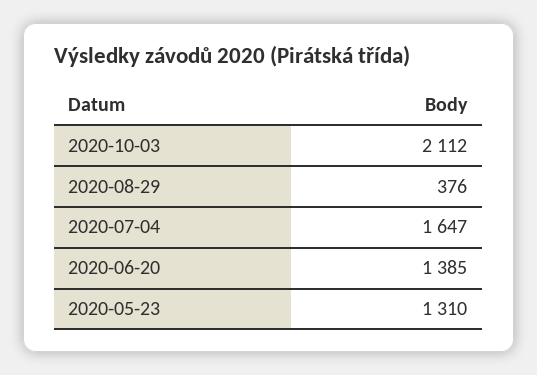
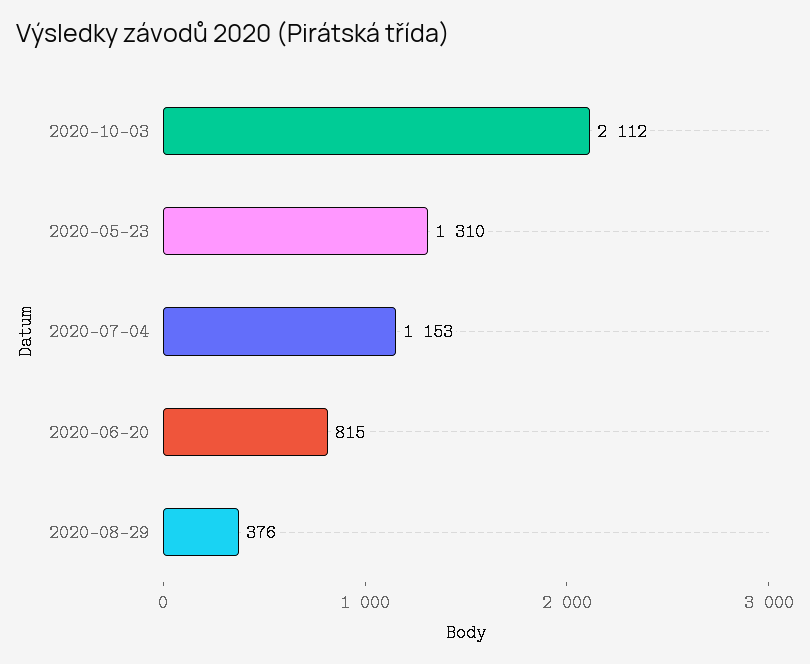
  {
    "2020-10-03": 2112,
    "2020-08-29": 376,
-   "2020-07-04": 1647,
+   "2020-07-04": 1153,
-   "2020-06-20": 1385,
+   "2020-06-20": 815,
    "2020-05-23": 1310
  }

